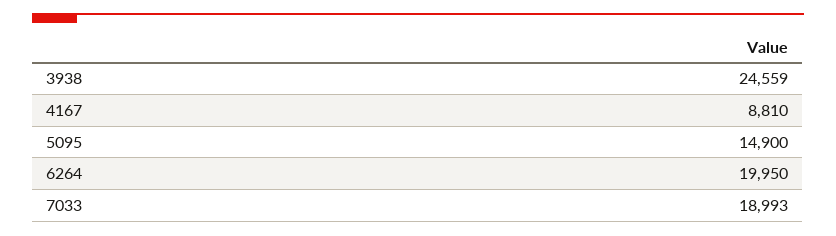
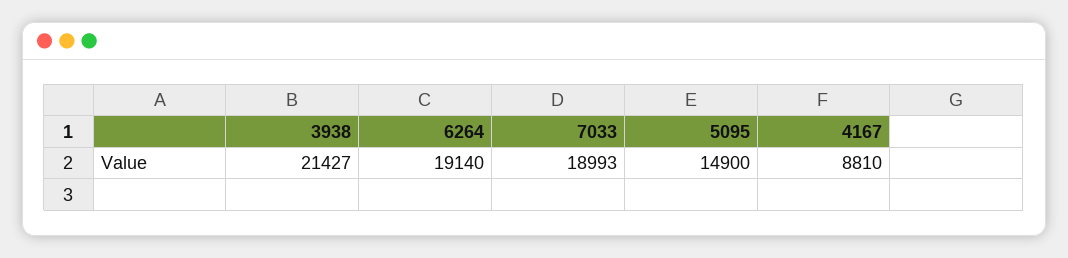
  {
-   "3938": 24559,
+   "3938": 21427,
    "4167": 8810,
    "5095": 14900,
-   "6264": 19950,
+   "6264": 19140,
    "7033": 18993
  }

